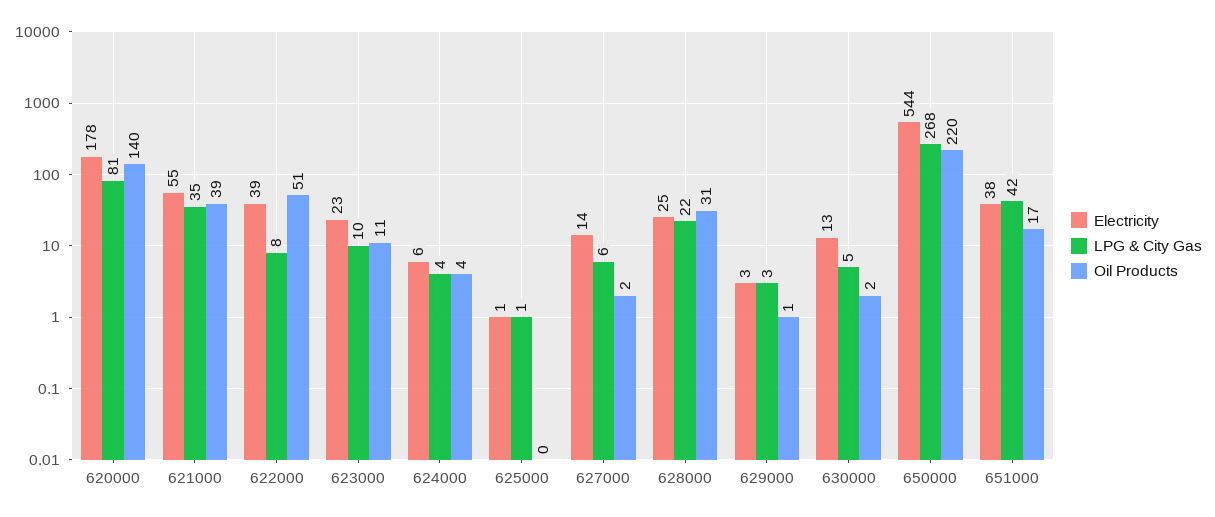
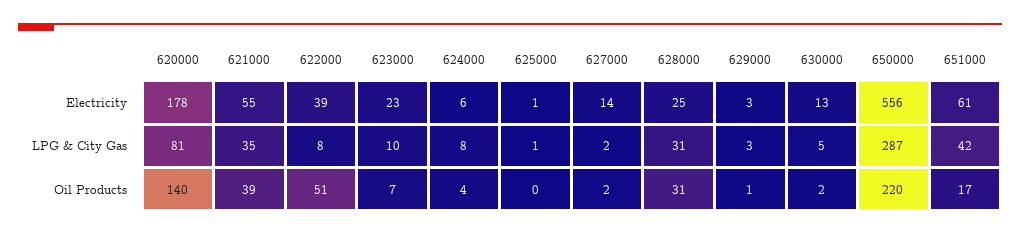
  {
    "Electricity": {
      "620000": 178,
      "621000": 55,
      "622000": 39,
      "623000": 23,
      "624000": 6,
      "625000": 1,
      "627000": 14,
      "628000": 25,
      "629000": 3,
      "630000": 13,
-     "650000": 544,
+     "650000": 556,
-     "651000": 38
+     "651000": 61
    },
    "LPG & City Gas": {
      "620000": 81,
      "621000": 35,
      "622000": 8,
      "623000": 10,
-     "624000": 4,
+     "624000": 8,
      "625000": 1,
-     "627000": 6,
+     "627000": 2,
-     "628000": 22,
+     "628000": 31,
      "629000": 3,
      "630000": 5,
-     "650000": 268,
+     "650000": 287,
      "651000": 42
    },
    "Oil Products": {
      "620000": 140,
      "621000": 39,
      "622000": 51,
-     "623000": 11,
+     "623000": 7,
      "624000": 4,
      "625000": 0,
      "627000": 2,
      "628000": 31,
      "629000": 1,
      "630000": 2,
      "650000": 220,
      "651000": 17
    }
  }

